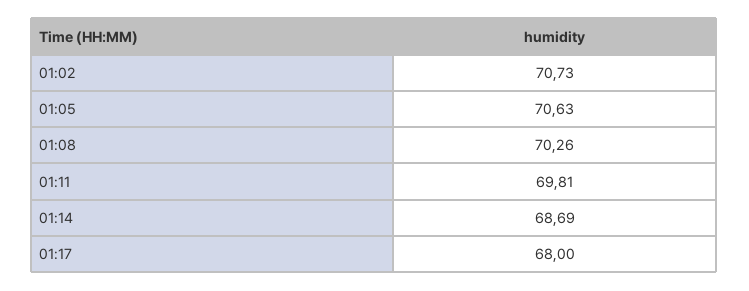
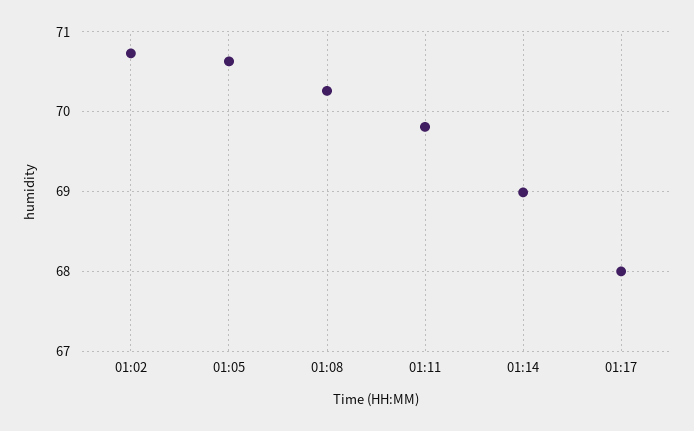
  {
    "01:02": 70.73,
    "01:05": 70.63,
    "01:08": 70.26,
    "01:11": 69.81,
-   "01:14": 68.69,
+   "01:14": 69,
    "01:17": 68
  }

